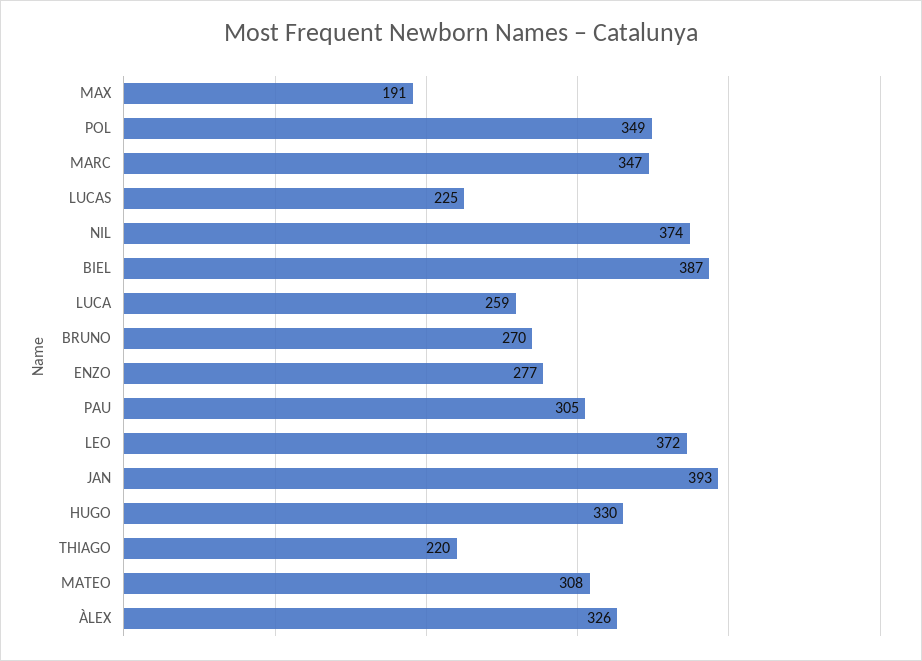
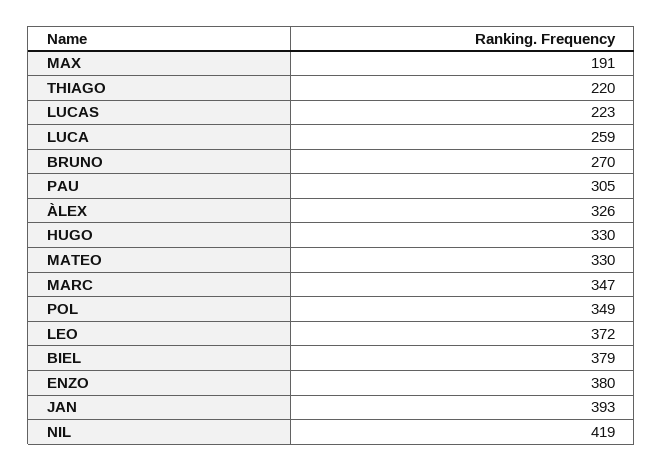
  {
    "MAX": 191,
    "POL": 349,
    "MARC": 347,
-   "LUCAS": 225,
+   "LUCAS": 223,
-   "NIL": 374,
+   "NIL": 419,
-   "BIEL": 387,
+   "BIEL": 379,
    "LUCA": 259,
    "BRUNO": 270,
-   "ENZO": 277,
+   "ENZO": 380,
    "PAU": 305,
    "LEO": 372,
    "JAN": 393,
    "HUGO": 330,
    "THIAGO": 220,
-   "MATEO": 308,
+   "MATEO": 330,
    "ÀLEX": 326
  }

